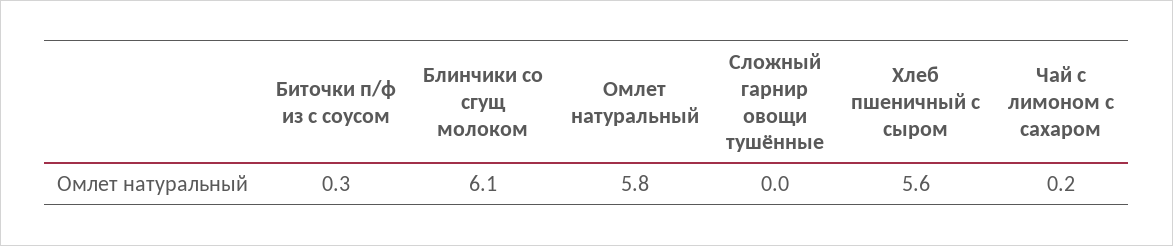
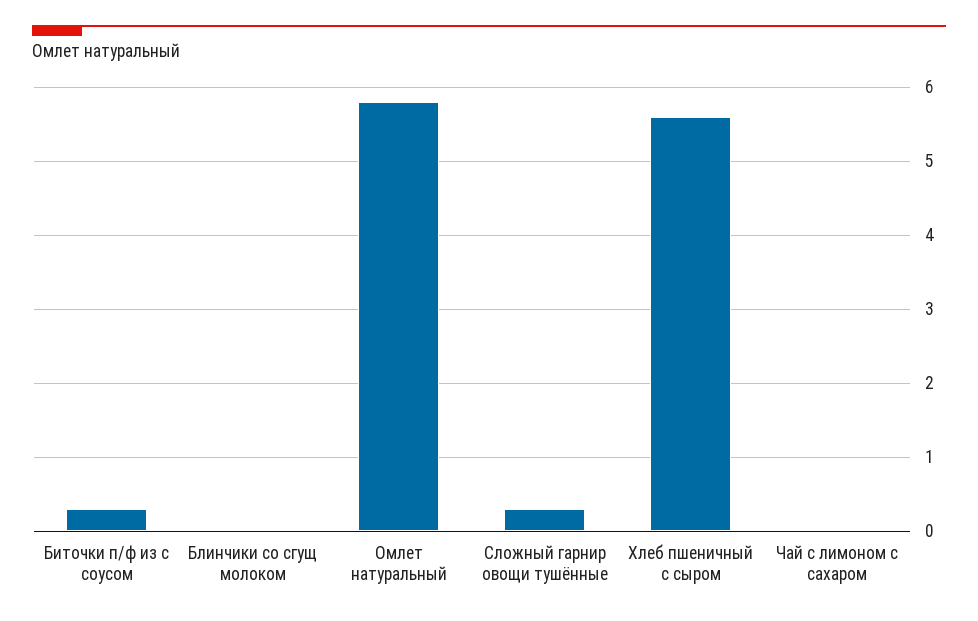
  {
    "Биточки п/ф из с соусом": 0.3,
-   "Блинчики со сгущ молоком": 6.1,
+   "Блинчики со сгущ молоком": 0,
    "Омлет натуральный": 5.8,
-   "Сложный гарнир овощи тушённые": 0,
+   "Сложный гарнир овощи тушённые": 0.3,
    "Хлеб пшеничный с сыром": 5.6,
-   "Чай с лимоном с сахаром": 0.2
+   "Чай с лимоном с сахаром": 0
  }

